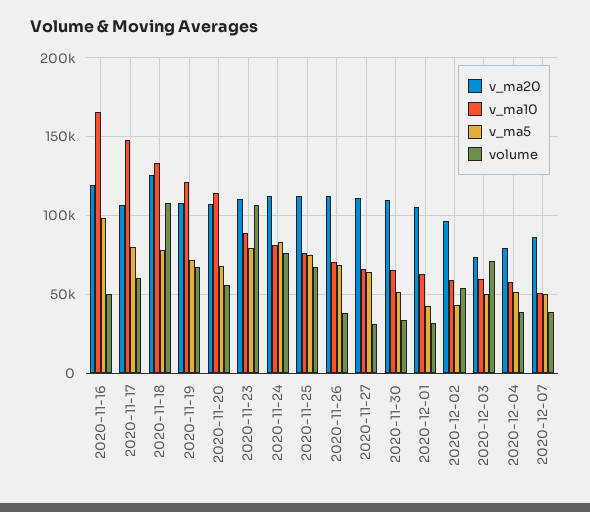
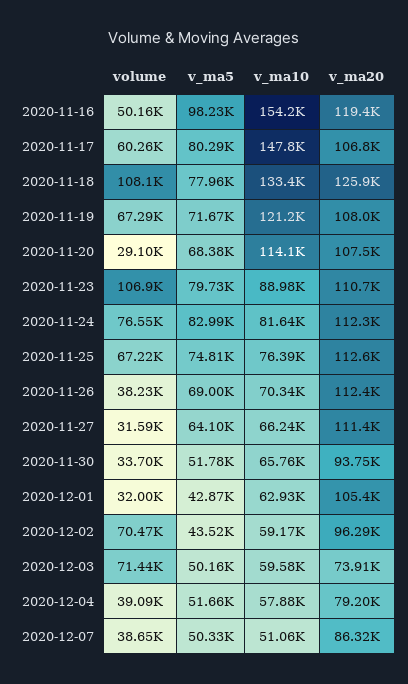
  {
    "v_ma20": {
      "2020-11-16": 119400,
      "2020-11-17": 106800,
      "2020-11-18": 125900,
      "2020-11-19": 108000,
      "2020-11-20": 107500,
      "2020-11-23": 110700,
      "2020-11-24": 112300,
      "2020-11-25": 112600,
      "2020-11-26": 112400,
      "2020-11-27": 111400,
-     "2020-11-30": 110000,
+     "2020-11-30": 93750,
      "2020-12-01": 105400,
      "2020-12-02": 96290,
      "2020-12-03": 73910,
      "2020-12-04": 79200,
      "2020-12-07": 86320
    },
    "v_ma10": {
-     "2020-11-16": 165000,
+     "2020-11-16": 154200,
      "2020-11-17": 147800,
      "2020-11-18": 133400,
      "2020-11-19": 121200,
      "2020-11-20": 114100,
      "2020-11-23": 88980,
      "2020-11-24": 81640,
      "2020-11-25": 76390,
      "2020-11-26": 70340,
      "2020-11-27": 66240,
      "2020-11-30": 65760,
      "2020-12-01": 62930,
      "2020-12-02": 59170,
      "2020-12-03": 59580,
      "2020-12-04": 57880,
      "2020-12-07": 51060
    },
    "v_ma5": {
      "2020-11-16": 98230,
      "2020-11-17": 80290,
      "2020-11-18": 77960,
      "2020-11-19": 71670,
      "2020-11-20": 68380,
      "2020-11-23": 79730,
      "2020-11-24": 82990,
      "2020-11-25": 74810,
      "2020-11-26": 69000,
      "2020-11-27": 64100,
      "2020-11-30": 51780,
      "2020-12-01": 42870,
      "2020-12-02": 43520,
      "2020-12-03": 50160,
      "2020-12-04": 51660,
      "2020-12-07": 50330
    },
    "volume": {
      "2020-11-16": 50160,
      "2020-11-17": 60260,
      "2020-11-18": 108100,
      "2020-11-19": 67290,
-     "2020-11-20": 55000,
+     "2020-11-20": 29100,
      "2020-11-23": 106900,
      "2020-11-24": 76550,
      "2020-11-25": 67220,
      "2020-11-26": 38230,
      "2020-11-27": 31590,
      "2020-11-30": 33700,
      "2020-12-01": 32000,
-     "2020-12-02": 55000,
+     "2020-12-02": 70470,
      "2020-12-03": 71440,
      "2020-12-04": 39090,
      "2020-12-07": 38650
    }
  }

